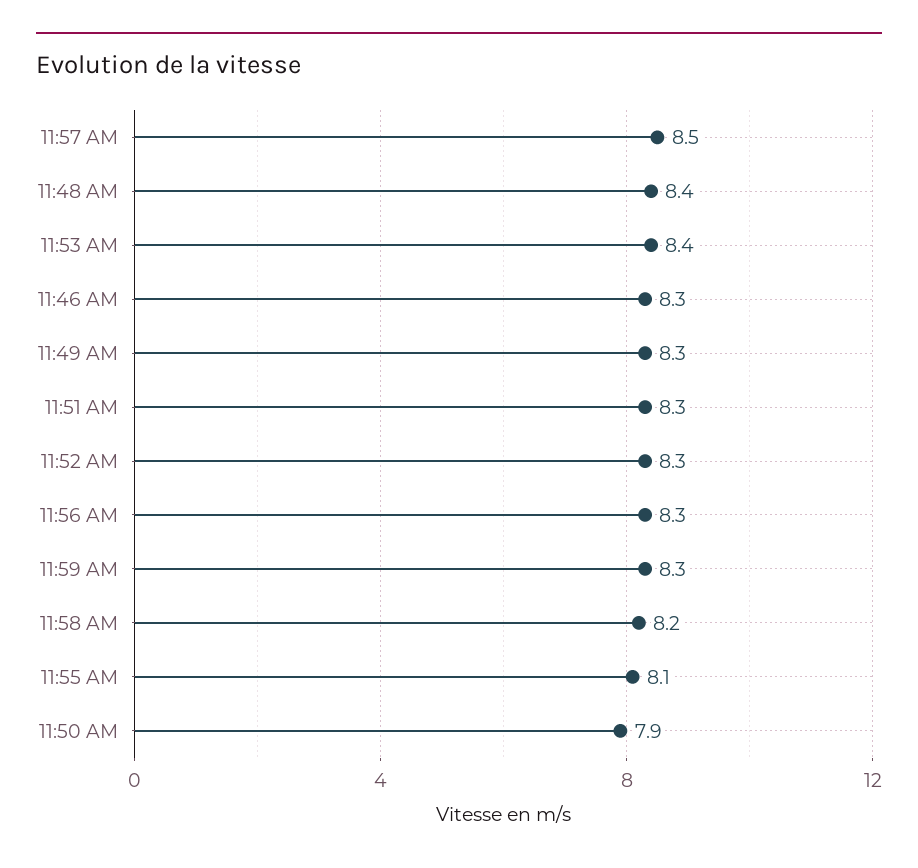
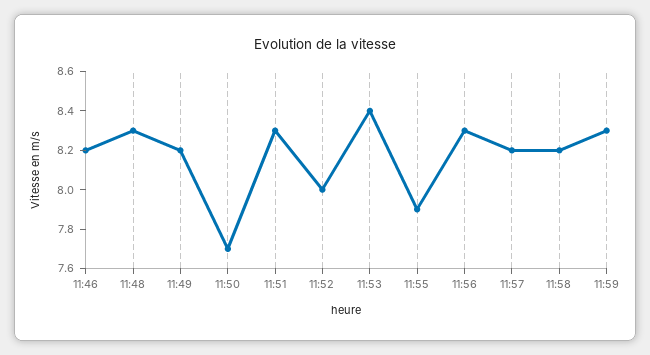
  {
-   "11:57 AM": 8.5,
+   "11:57 AM": 8.2,
-   "11:48 AM": 8.4,
+   "11:48 AM": 8.3,
    "11:53 AM": 8.4,
-   "11:46 AM": 8.3,
+   "11:46 AM": 8.2,
-   "11:49 AM": 8.3,
+   "11:49 AM": 8.2,
    "11:51 AM": 8.3,
-   "11:52 AM": 8.3,
+   "11:52 AM": 8,
    "11:56 AM": 8.3,
    "11:59 AM": 8.3,
    "11:58 AM": 8.2,
-   "11:55 AM": 8.1,
+   "11:55 AM": 7.9,
-   "11:50 AM": 7.9
+   "11:50 AM": 7.7
  }

